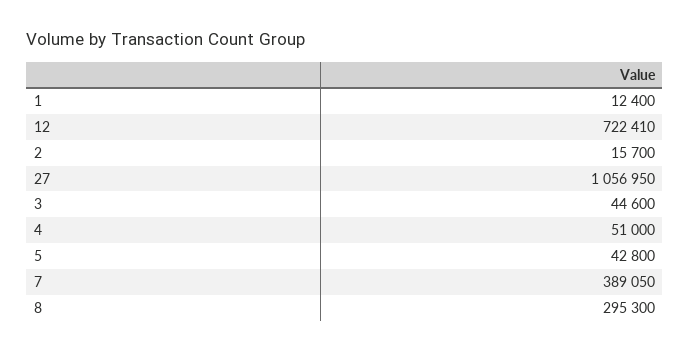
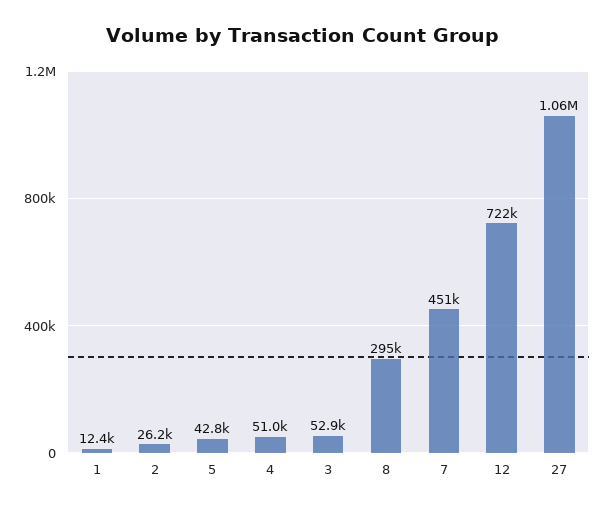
  {
    "1": 12400,
    "12": 722410,
-   "2": 15700,
+   "2": 26200,
    "27": 1056950,
-   "3": 44600,
+   "3": 52900,
    "4": 51000,
    "5": 42800,
-   "7": 389050,
+   "7": 451000,
    "8": 295300
  }

